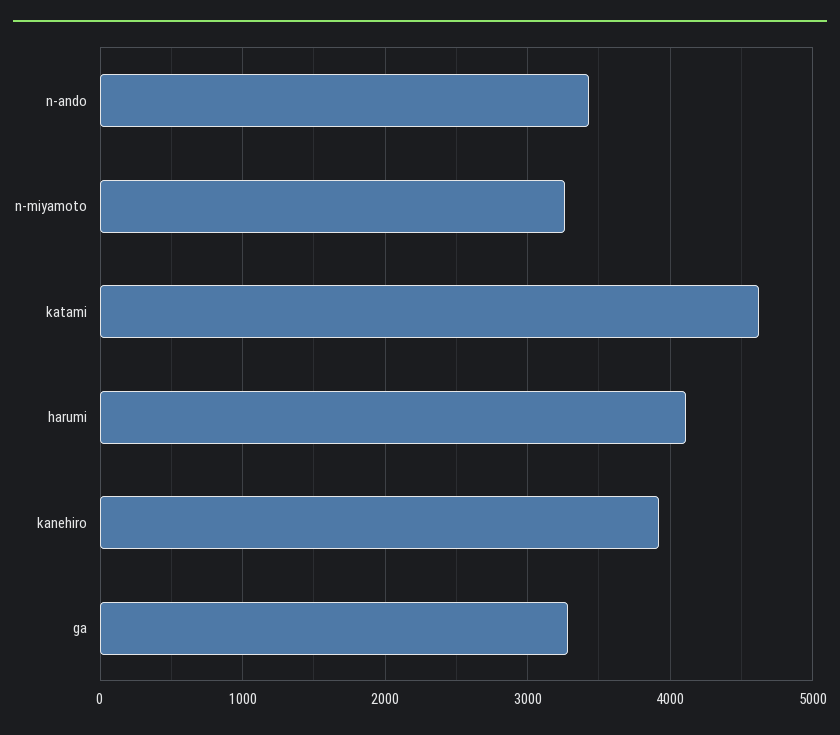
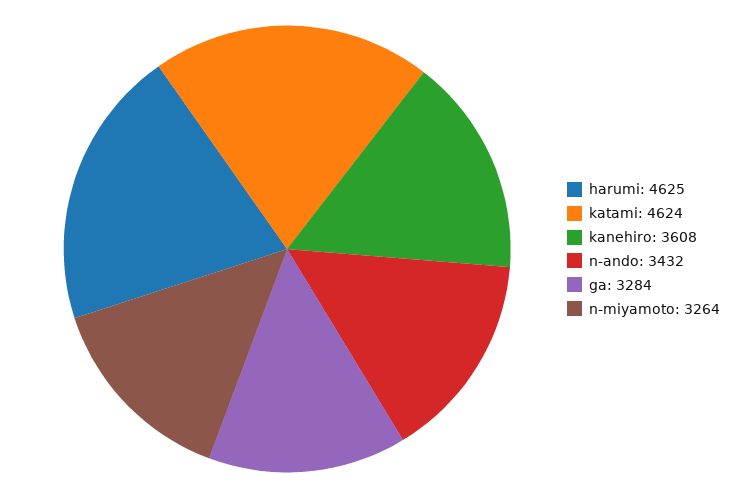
  {
    "n-ando": 3432,
    "n-miyamoto": 3264,
    "katami": 4624,
-   "harumi": 4100,
+   "harumi": 4625,
-   "kanehiro": 3900,
+   "kanehiro": 3608,
    "ga": 3284
  }

